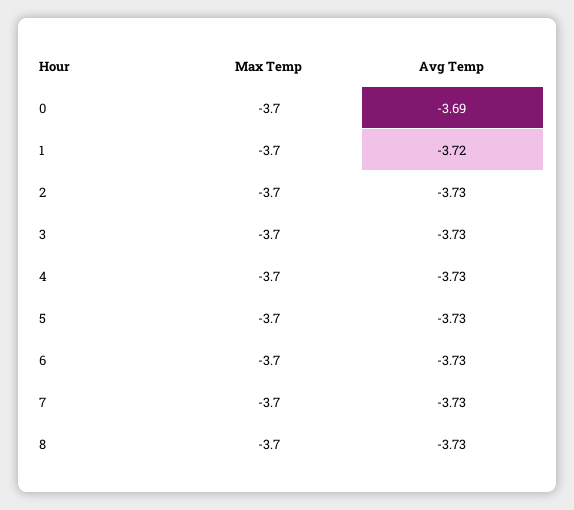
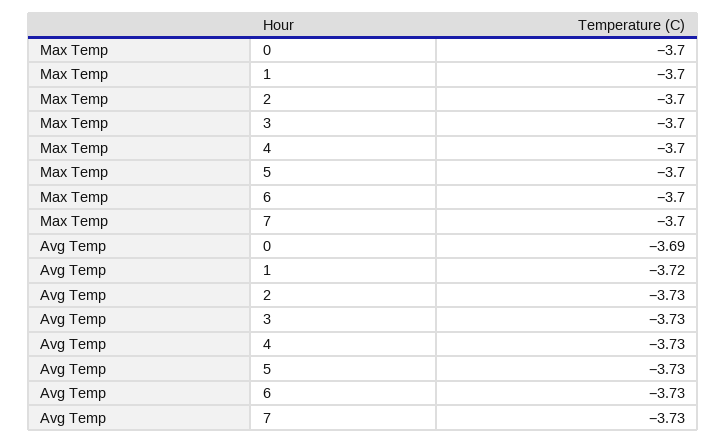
  {
    "Max Temp": {
      "0": -3.7,
      "1": -3.7,
      "2": -3.7,
      "3": -3.7,
      "4": -3.7,
      "5": -3.7,
      "6": -3.7,
-     "7": -3.7,
+     "7": -3.7
-     "8": -3.7
    },
    "Avg Temp": {
      "0": -3.69,
      "1": -3.72,
      "2": -3.73,
      "3": -3.73,
      "4": -3.73,
      "5": -3.73,
      "6": -3.73,
-     "7": -3.73,
+     "7": -3.73
-     "8": -3.73
    }
  }

